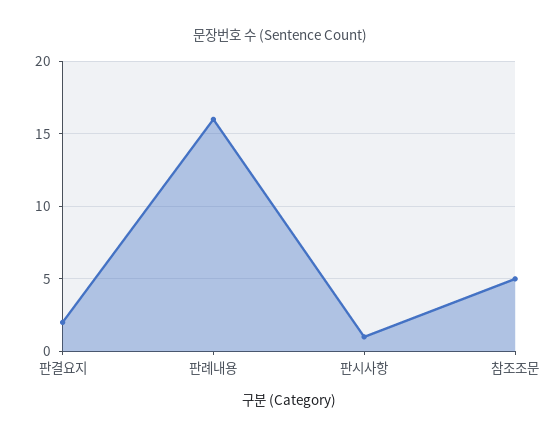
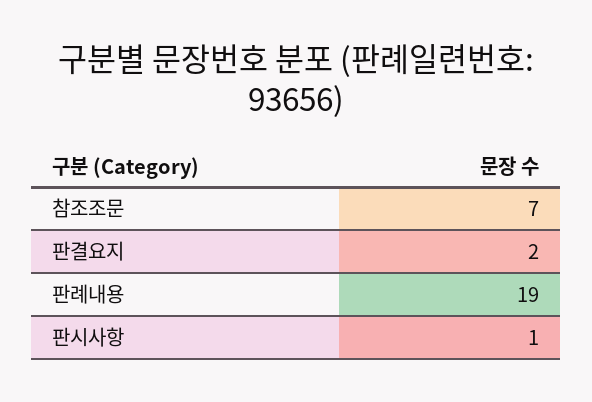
  {
    "판결요지": 2,
-   "판례내용": 16,
+   "판례내용": 19,
    "판시사항": 1,
-   "참조조문": 5
+   "참조조문": 7
  }

